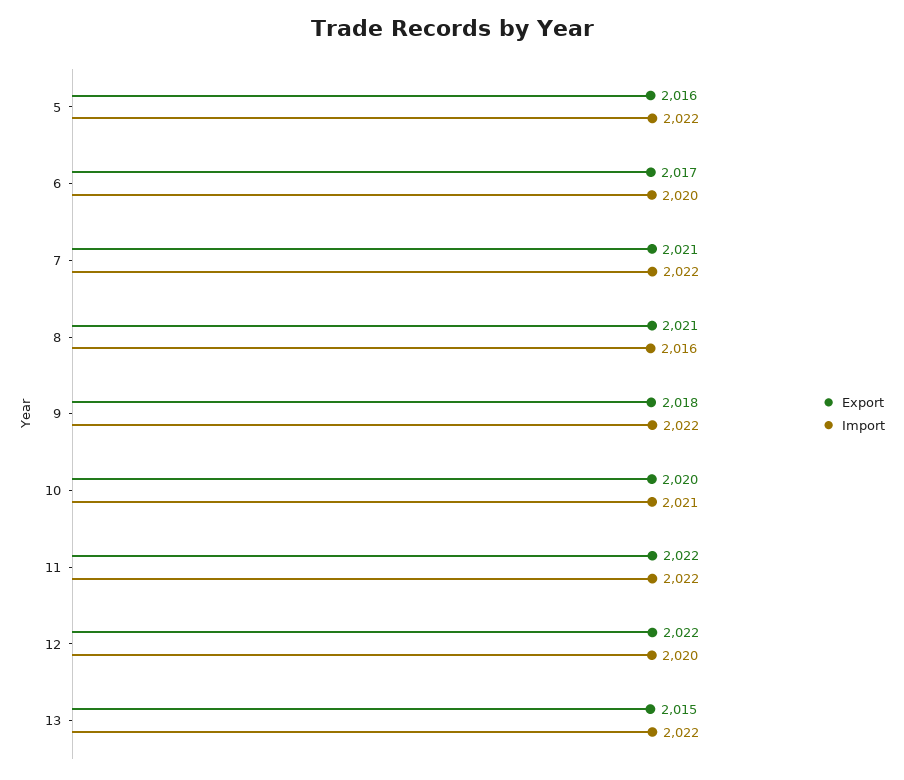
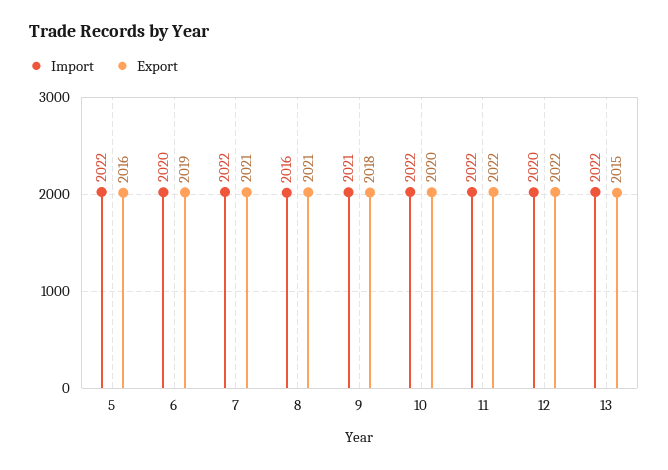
  {
    "Export": {
      "5": 2016,
-     "6": 2017,
+     "6": 2019,
      "7": 2021,
      "8": 2021,
      "9": 2018,
      "10": 2020,
      "11": 2022,
      "12": 2022,
      "13": 2015
    },
    "Import": {
      "5": 2022,
      "6": 2020,
      "7": 2022,
      "8": 2016,
-     "9": 2022,
+     "9": 2021,
-     "10": 2021,
+     "10": 2022,
      "11": 2022,
      "12": 2020,
      "13": 2022
    }
  }

